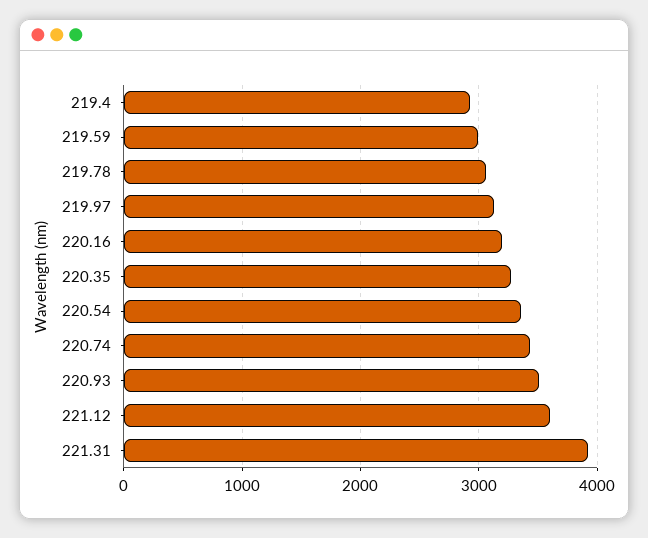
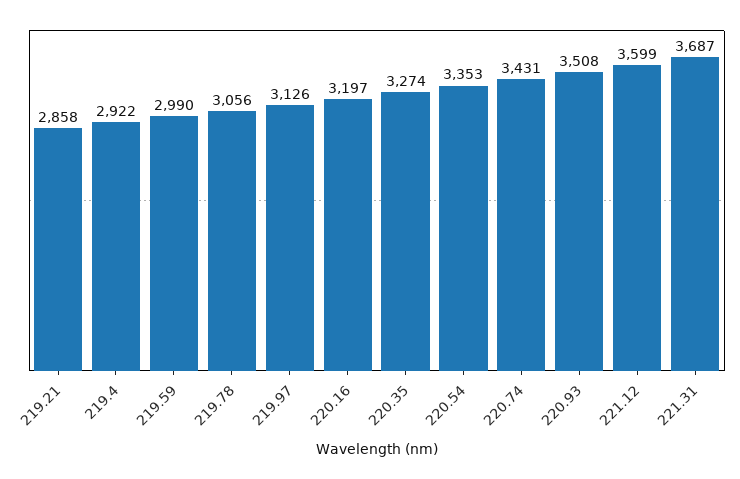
  {
    "219.4": 2922,
    "219.59": 2990,
    "219.78": 3056,
    "219.97": 3126,
    "220.16": 3197,
    "220.35": 3274,
    "220.54": 3353,
    "220.74": 3431,
    "220.93": 3508,
    "221.12": 3599,
-   "221.31": 3900
+   "221.31": 3687,
+   "219.21": 2858
  }

